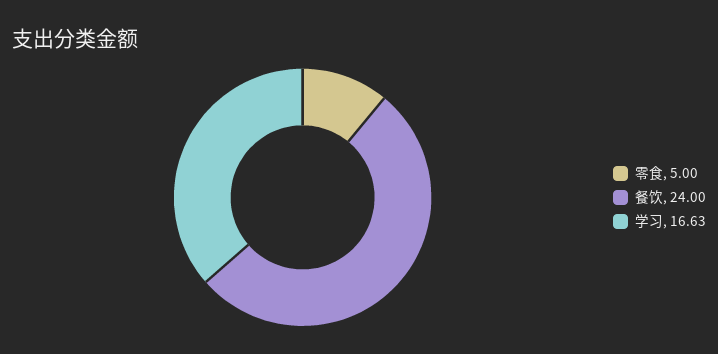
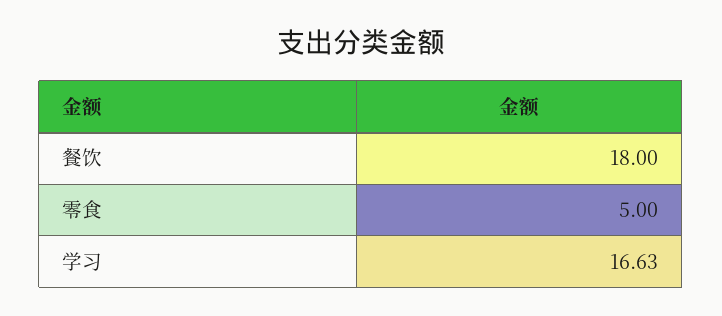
  {
    "零食": 5,
-   "餐饮": 24,
+   "餐饮": 18,
    "学习": 16.63
  }

